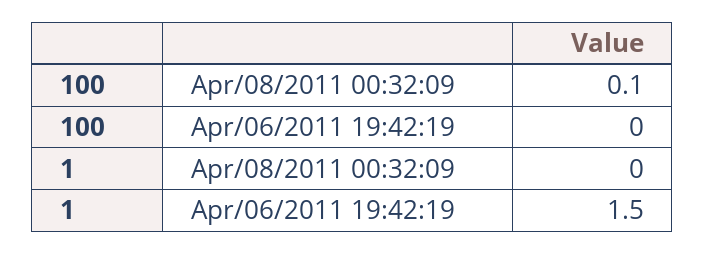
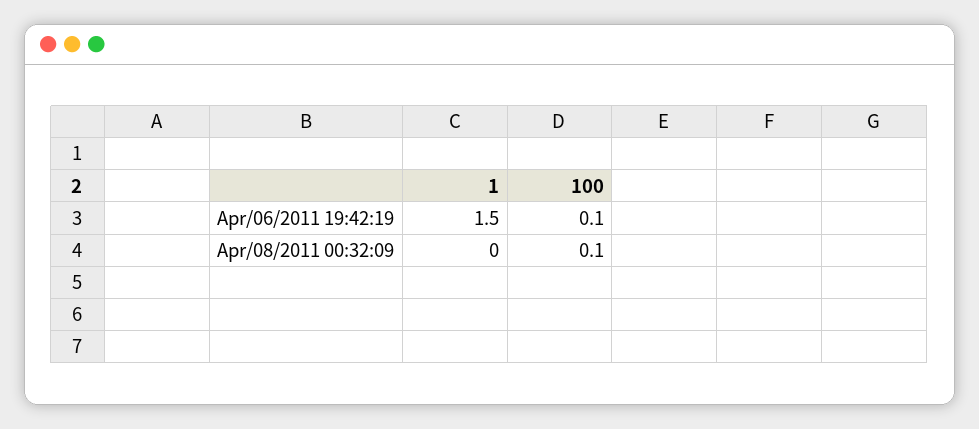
  {
    "100": {
      "Apr/08/2011 00:32:09": 0.1,
-     "Apr/06/2011 19:42:19": 0
+     "Apr/06/2011 19:42:19": 0.1
    },
    "1": {
      "Apr/08/2011 00:32:09": 0,
      "Apr/06/2011 19:42:19": 1.5
    }
  }

